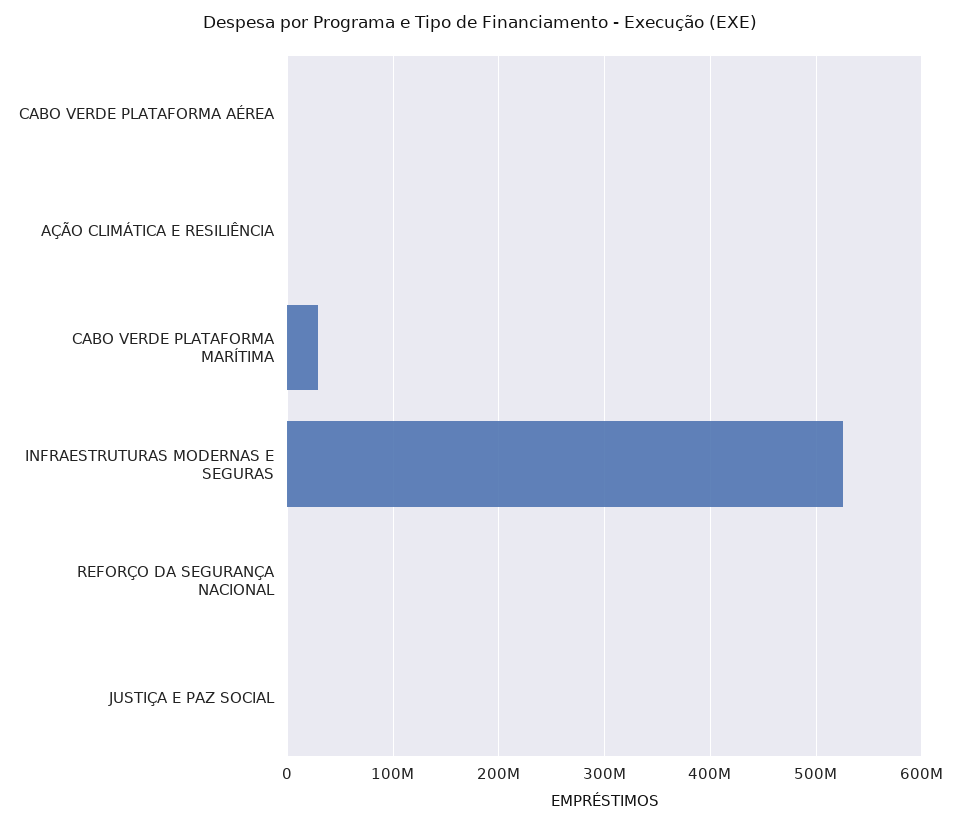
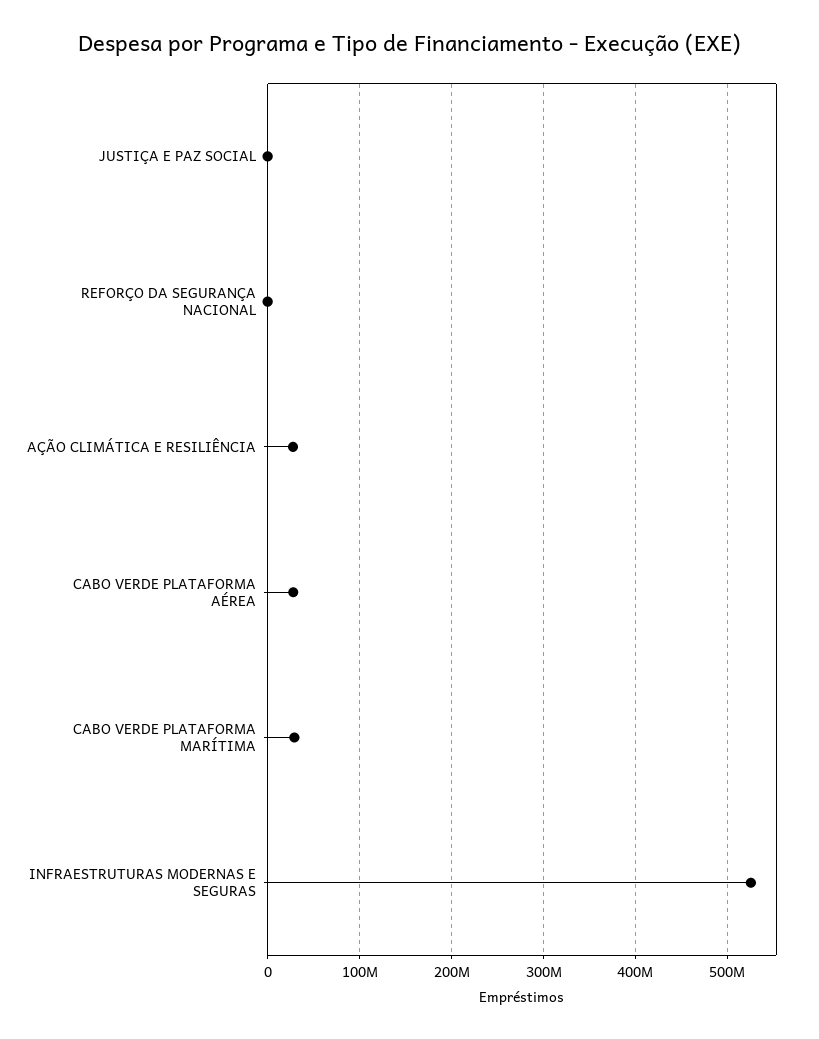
  {
-   "CABO VERDE PLATAFORMA AÉREA": 0,
+   "CABO VERDE PLATAFORMA AÉREA": 30000000,
-   "AÇÃO CLIMÁTICA E RESILIÊNCIA": 0,
+   "AÇÃO CLIMÁTICA E RESILIÊNCIA": 30000000,
    "CABO VERDE PLATAFORMA MARÍTIMA": 30000000,
    "INFRAESTRUTURAS MODERNAS E SEGURAS": 530000000,
    "REFORÇO DA SEGURANÇA NACIONAL": 0,
    "JUSTIÇA E PAZ SOCIAL": 0
  }

